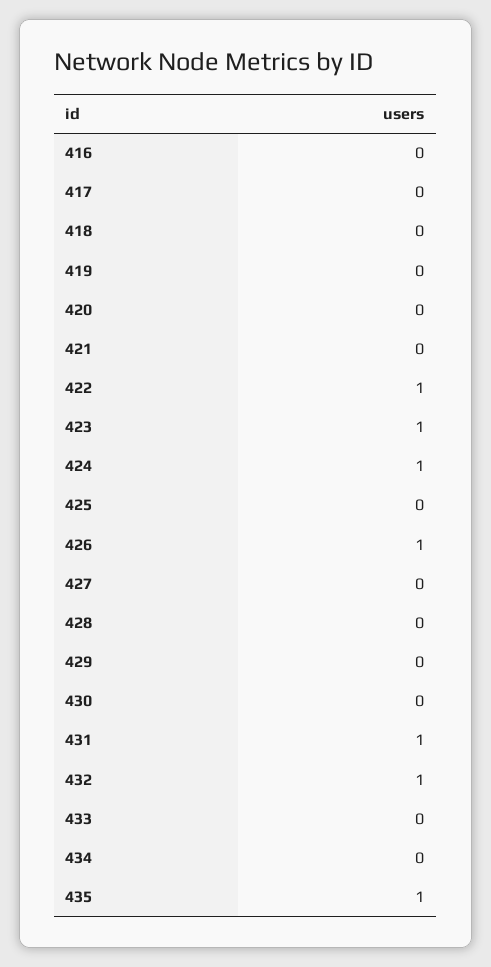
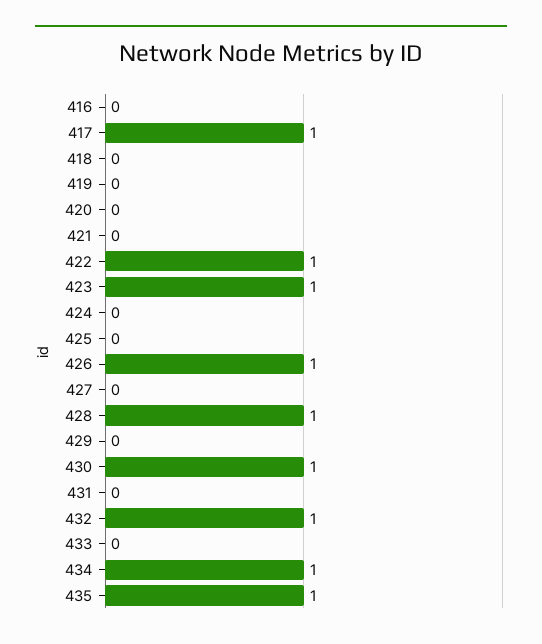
  {
    "416": 0,
-   "417": 0,
+   "417": 1,
    "418": 0,
    "419": 0,
    "420": 0,
    "421": 0,
    "422": 1,
    "423": 1,
-   "424": 1,
+   "424": 0,
    "425": 0,
    "426": 1,
    "427": 0,
-   "428": 0,
+   "428": 1,
    "429": 0,
-   "430": 0,
+   "430": 1,
-   "431": 1,
+   "431": 0,
    "432": 1,
    "433": 0,
-   "434": 0,
+   "434": 1,
    "435": 1
  }

